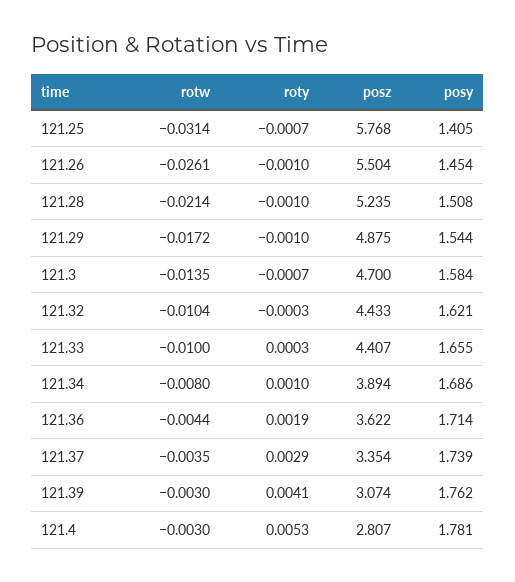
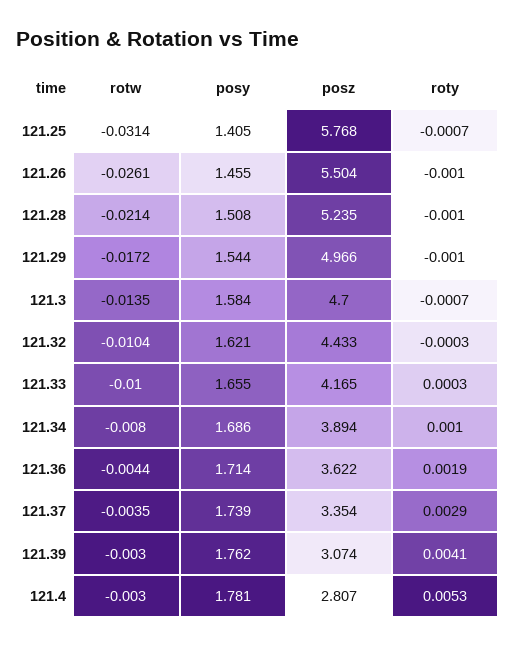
  {
    "rotw": {
      "121.25": -0.0314,
      "121.26": -0.0261,
      "121.28": -0.0214,
      "121.29": -0.0172,
      "121.3": -0.0135,
      "121.32": -0.0104,
      "121.33": -0.01,
      "121.34": -0.008,
      "121.36": -0.0044,
      "121.37": -0.0035,
      "121.39": -0.003,
      "121.4": -0.003
    },
    "roty": {
      "121.25": -0.0007,
      "121.26": -0.001,
      "121.28": -0.001,
      "121.29": -0.001,
      "121.3": -0.0007,
      "121.32": -0.0003,
      "121.33": 0.0003,
      "121.34": 0.001,
      "121.36": 0.0019,
      "121.37": 0.0029,
      "121.39": 0.0041,
      "121.4": 0.0053
    },
    "posz": {
      "121.25": 5.768,
      "121.26": 5.504,
      "121.28": 5.235,
-     "121.29": 4.875,
+     "121.29": 4.966,
      "121.3": 4.7,
      "121.32": 4.433,
-     "121.33": 4.407,
+     "121.33": 4.165,
      "121.34": 3.894,
      "121.36": 3.622,
      "121.37": 3.354,
      "121.39": 3.074,
      "121.4": 2.807
    },
    "posy": {
      "121.25": 1.405,
-     "121.26": 1.454,
+     "121.26": 1.455,
      "121.28": 1.508,
      "121.29": 1.544,
      "121.3": 1.584,
      "121.32": 1.621,
      "121.33": 1.655,
      "121.34": 1.686,
      "121.36": 1.714,
      "121.37": 1.739,
      "121.39": 1.762,
      "121.4": 1.781
    }
  }

